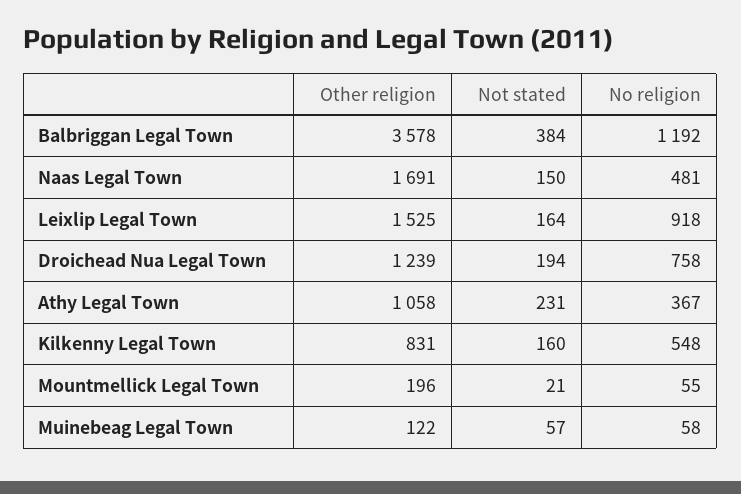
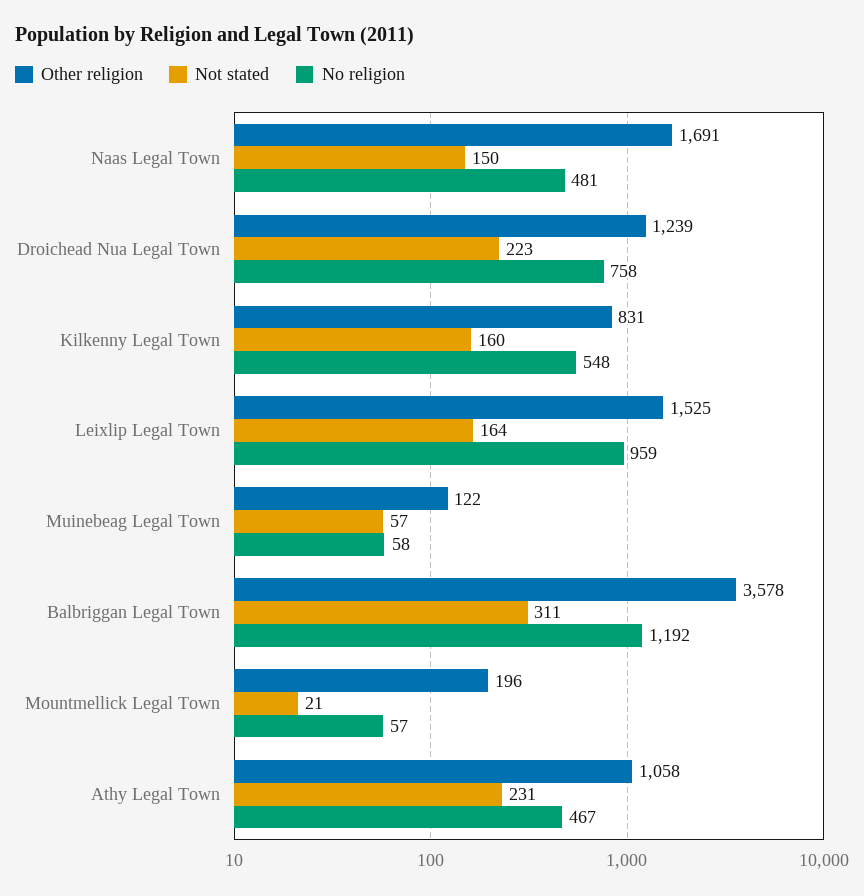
  {
    "Other religion": {
      "Balbriggan Legal Town": 3578,
      "Naas Legal Town": 1691,
      "Leixlip Legal Town": 1525,
      "Droichead Nua Legal Town": 1239,
      "Athy Legal Town": 1058,
      "Kilkenny Legal Town": 831,
      "Mountmellick Legal Town": 196,
      "Muinebeag Legal Town": 122
    },
    "Not stated": {
-     "Balbriggan Legal Town": 384,
+     "Balbriggan Legal Town": 311,
      "Naas Legal Town": 150,
      "Leixlip Legal Town": 164,
-     "Droichead Nua Legal Town": 194,
+     "Droichead Nua Legal Town": 223,
      "Athy Legal Town": 231,
      "Kilkenny Legal Town": 160,
      "Mountmellick Legal Town": 21,
      "Muinebeag Legal Town": 57
    },
    "No religion": {
      "Balbriggan Legal Town": 1192,
      "Naas Legal Town": 481,
-     "Leixlip Legal Town": 918,
+     "Leixlip Legal Town": 959,
      "Droichead Nua Legal Town": 758,
-     "Athy Legal Town": 367,
+     "Athy Legal Town": 467,
      "Kilkenny Legal Town": 548,
-     "Mountmellick Legal Town": 55,
+     "Mountmellick Legal Town": 57,
      "Muinebeag Legal Town": 58
    }
  }

